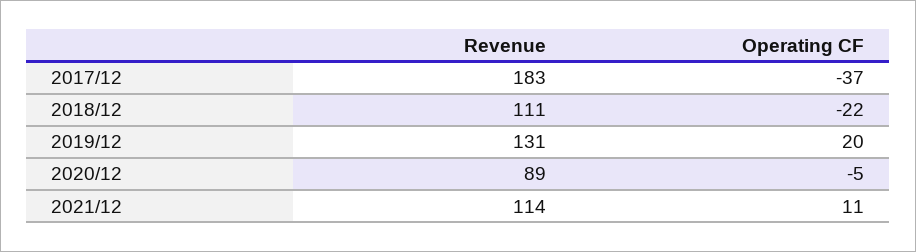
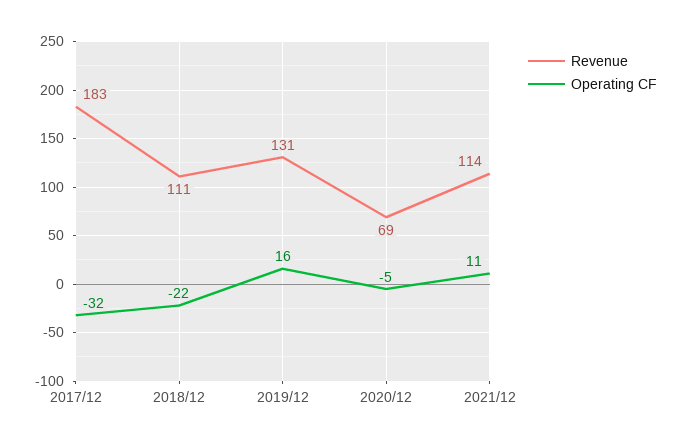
  {
    "Revenue": {
      "2017/12": 183,
      "2018/12": 111,
      "2019/12": 131,
-     "2020/12": 89,
+     "2020/12": 69,
      "2021/12": 114
    },
    "Operating CF": {
-     "2017/12": -37,
+     "2017/12": -32,
      "2018/12": -22,
-     "2019/12": 20,
+     "2019/12": 16,
      "2020/12": -5,
      "2021/12": 11
    }
  }

